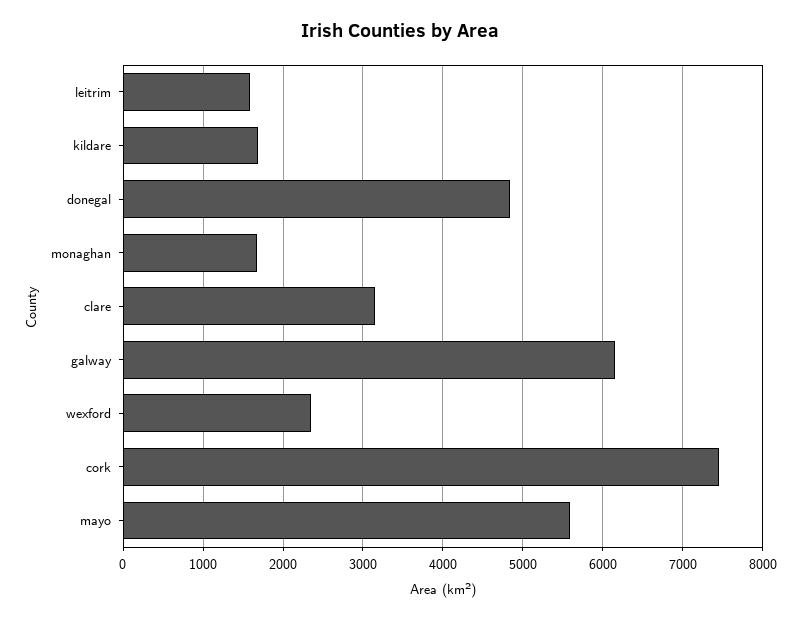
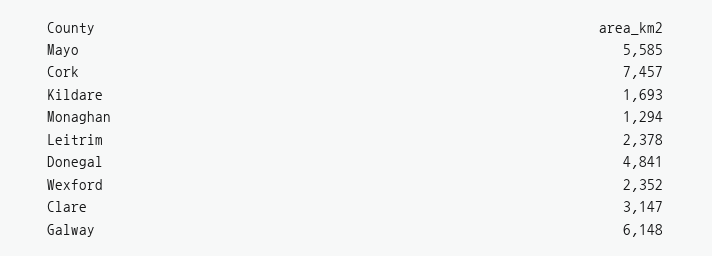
  {
-   "leitrim": 1600,
+   "leitrim": 2378,
    "kildare": 1693,
    "donegal": 4841,
-   "monaghan": 1700,
+   "monaghan": 1294,
    "clare": 3147,
    "galway": 6148,
    "wexford": 2352,
    "cork": 7457,
    "mayo": 5585
  }

